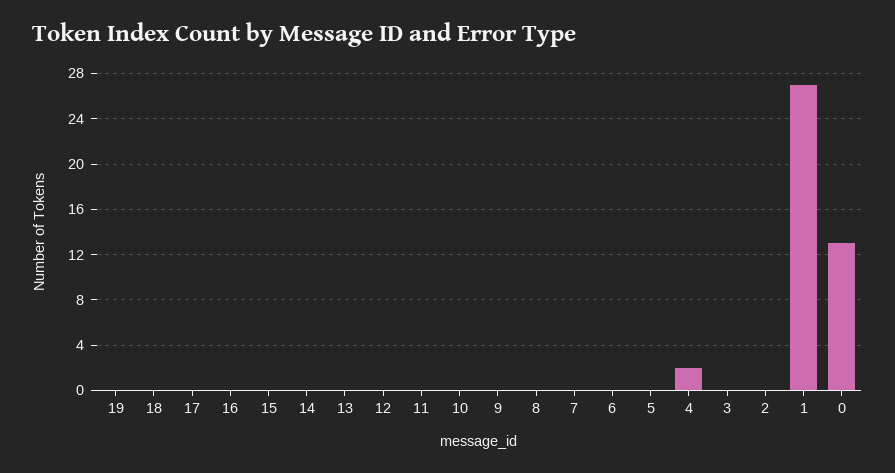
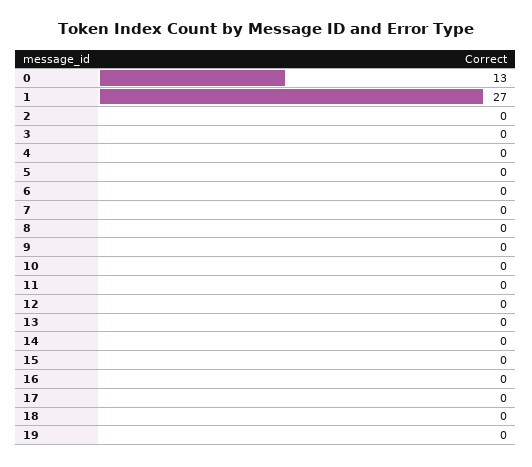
  {
    "19": 0,
    "18": 0,
    "17": 0,
    "16": 0,
    "15": 0,
    "14": 0,
    "13": 0,
    "12": 0,
    "11": 0,
    "10": 0,
    "9": 0,
    "8": 0,
    "7": 0,
    "6": 0,
    "5": 0,
-   "4": 2,
+   "4": 0,
    "3": 0,
    "2": 0,
    "1": 27,
    "0": 13
  }

